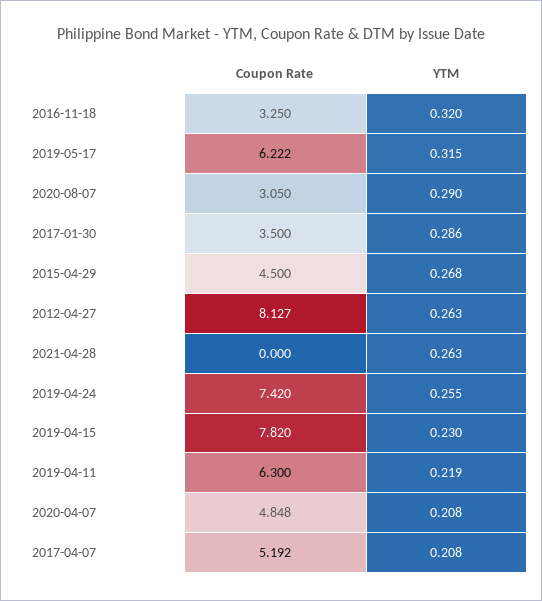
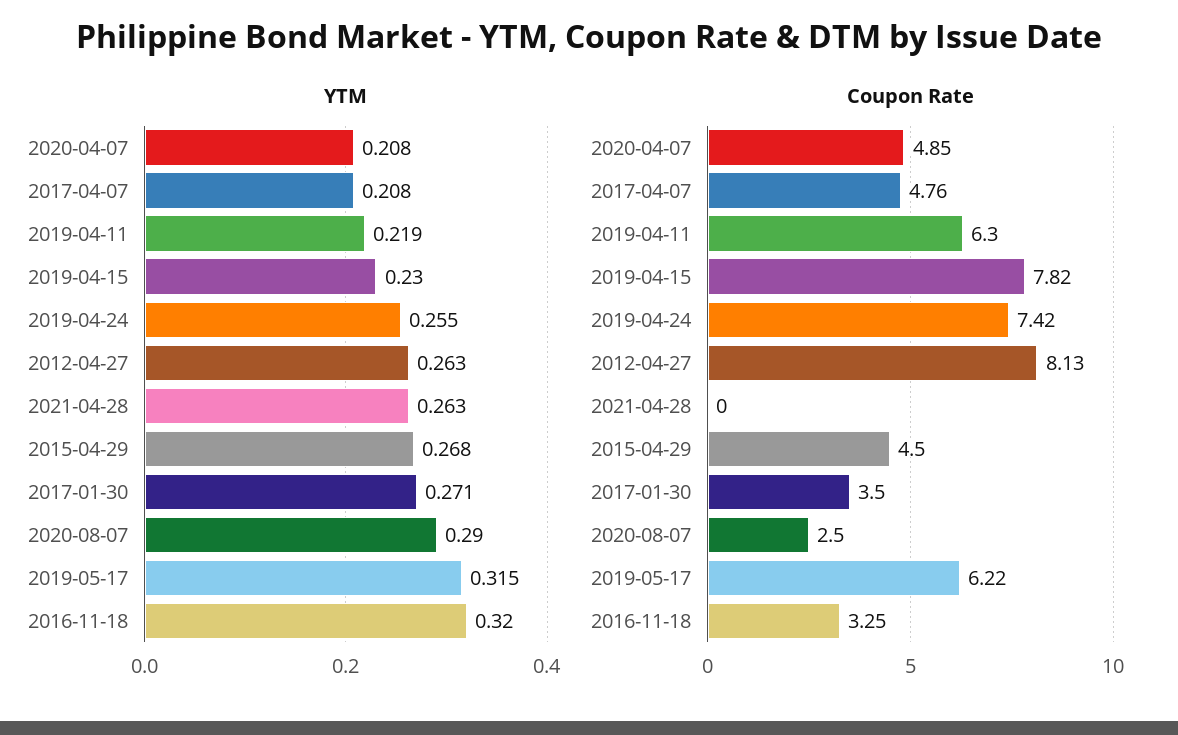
  {
    "Coupon Rate": {
      "2016-11-18": 3.25,
      "2019-05-17": 6.222,
-     "2020-08-07": 3.05,
+     "2020-08-07": 2.5,
      "2017-01-30": 3.5,
      "2015-04-29": 4.5,
      "2012-04-27": 8.127,
      "2021-04-28": 0,
      "2019-04-24": 7.42,
      "2019-04-15": 7.82,
      "2019-04-11": 6.3,
      "2020-04-07": 4.848,
-     "2017-04-07": 5.192
+     "2017-04-07": 4.76
    },
    "YTM": {
      "2016-11-18": 0.32,
      "2019-05-17": 0.315,
      "2020-08-07": 0.29,
-     "2017-01-30": 0.286,
+     "2017-01-30": 0.271,
      "2015-04-29": 0.268,
      "2012-04-27": 0.263,
      "2021-04-28": 0.263,
      "2019-04-24": 0.255,
      "2019-04-15": 0.23,
      "2019-04-11": 0.219,
      "2020-04-07": 0.208,
      "2017-04-07": 0.208
    }
  }

